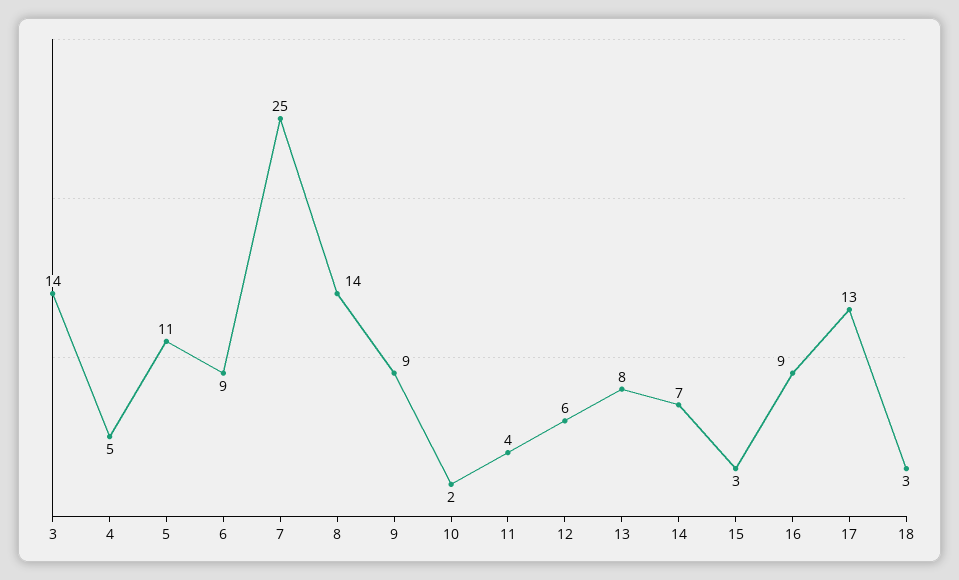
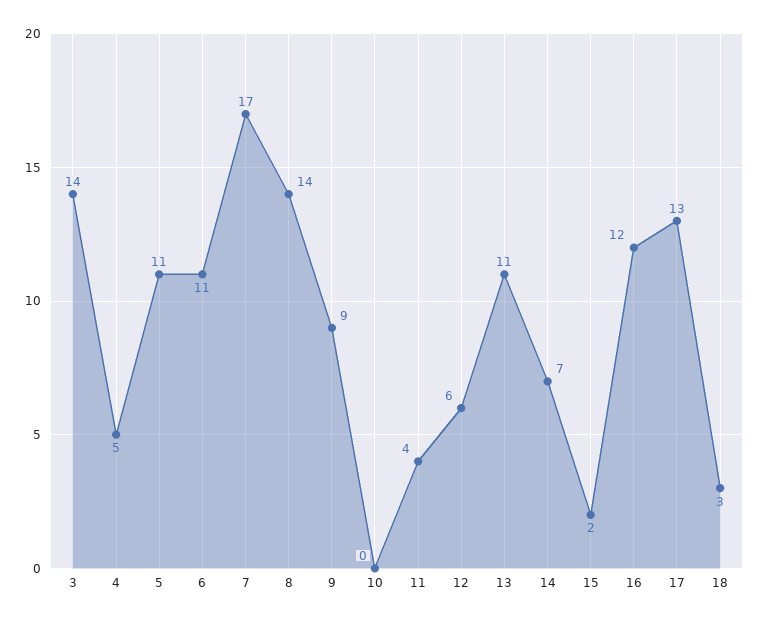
  {
    "3": 14,
    "4": 5,
    "5": 11,
-   "6": 9,
+   "6": 11,
-   "7": 25,
+   "7": 17,
    "8": 14,
    "9": 9,
-   "10": 2,
+   "10": 0,
    "11": 4,
    "12": 6,
-   "13": 8,
+   "13": 11,
    "14": 7,
-   "15": 3,
+   "15": 2,
-   "16": 9,
+   "16": 12,
    "17": 13,
    "18": 3
  }

